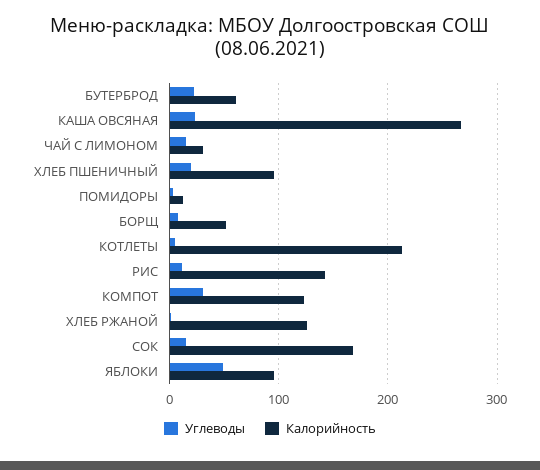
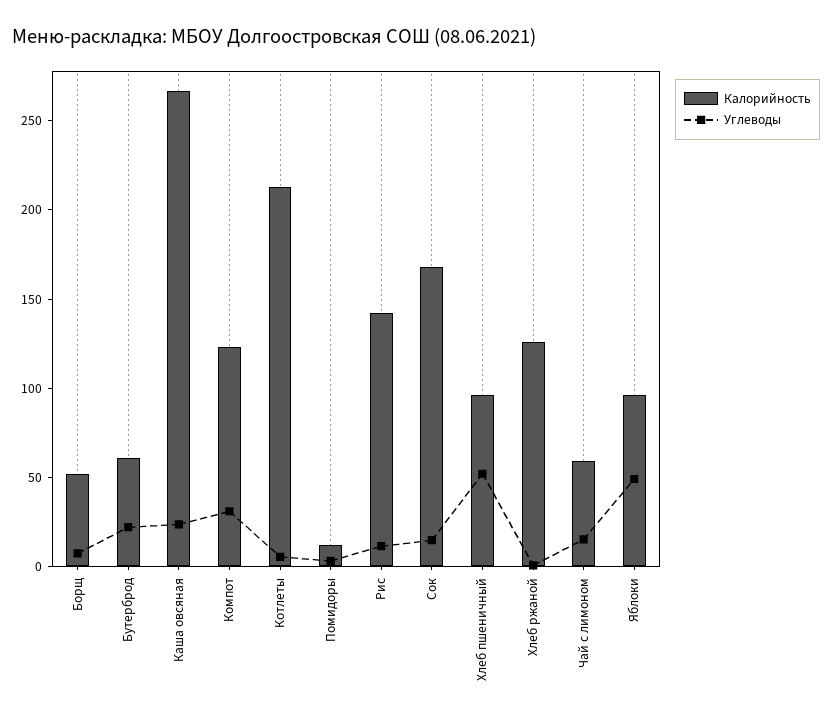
  {
    "Углеводы": {
      "БУТЕРБРОД": 20,
      "КАША ОВСЯНАЯ": 20,
      "ЧАЙ С ЛИМОНОМ": 20,
-     "ХЛЕБ ПШЕНИЧНЫЙ": 20,
+     "ХЛЕБ ПШЕНИЧНЫЙ": 50,
      "ПОМИДОРЫ": 0,
      "БОРЩ": 10,
      "КОТЛЕТЫ": 10,
      "РИС": 10,
      "КОМПОТ": 30,
      "ХЛЕБ РЖАНОЙ": 0,
      "СОК": 10,
      "ЯБЛОКИ": 50
    },
    "Калорийность": {
      "БУТЕРБРОД": 60,
      "КАША ОВСЯНАЯ": 270,
-     "ЧАЙ С ЛИМОНОМ": 30,
+     "ЧАЙ С ЛИМОНОМ": 60,
      "ХЛЕБ ПШЕНИЧНЫЙ": 100,
      "ПОМИДОРЫ": 10,
      "БОРЩ": 50,
      "КОТЛЕТЫ": 210,
      "РИС": 140,
      "КОМПОТ": 120,
      "ХЛЕБ РЖАНОЙ": 130,
      "СОК": 170,
      "ЯБЛОКИ": 100
    }
  }

